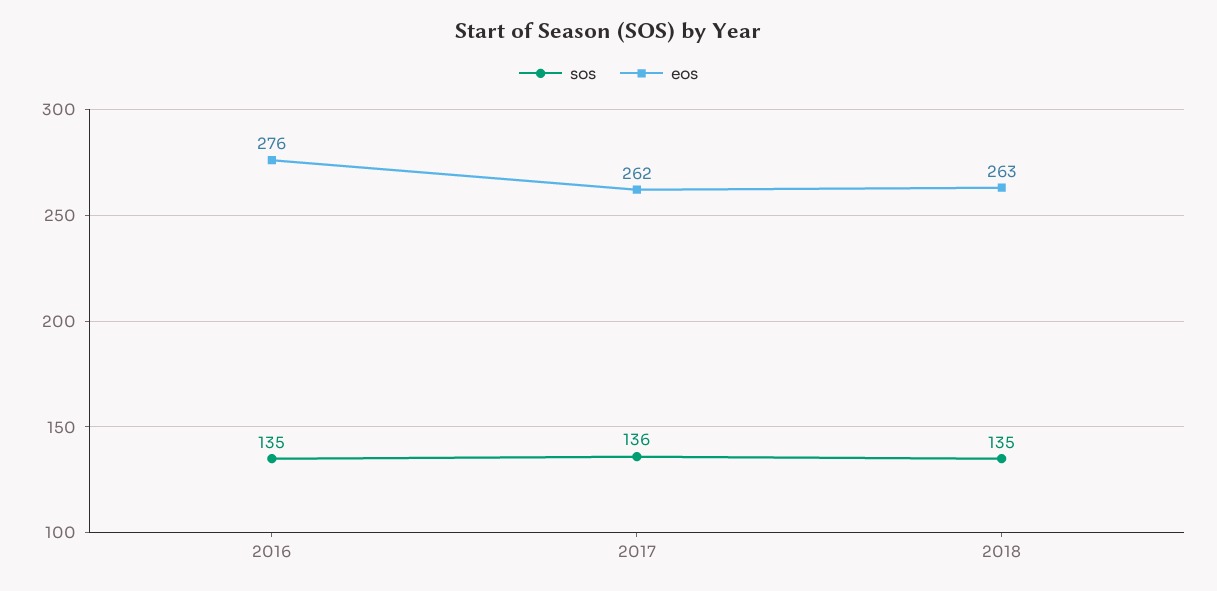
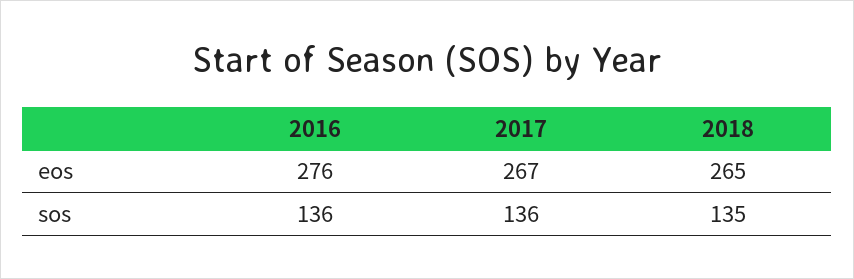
  {
    "sos": {
-     "2016": 135,
+     "2016": 136,
      "2017": 136,
      "2018": 135
    },
    "eos": {
      "2016": 276,
-     "2017": 262,
+     "2017": 267,
-     "2018": 263
+     "2018": 265
    }
  }

